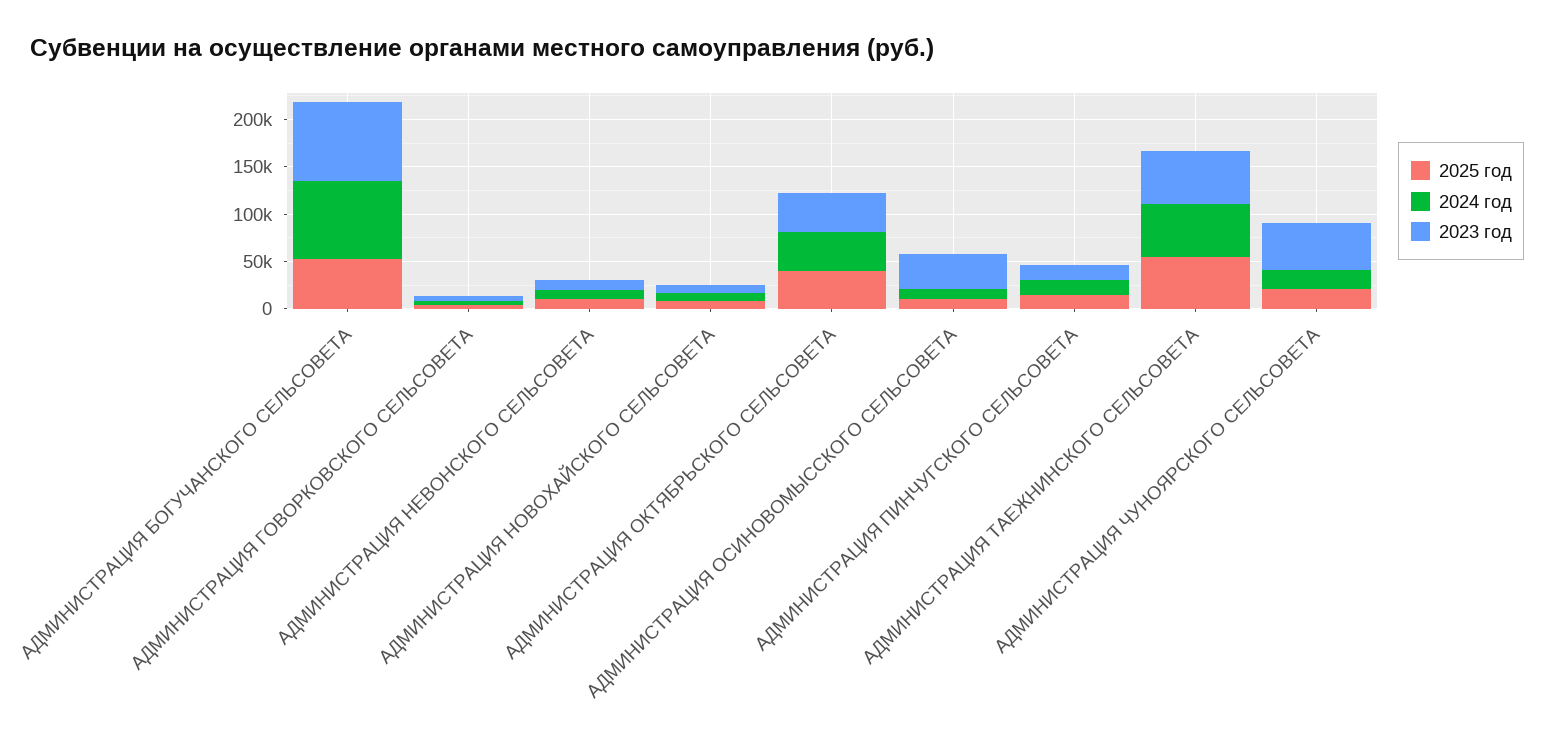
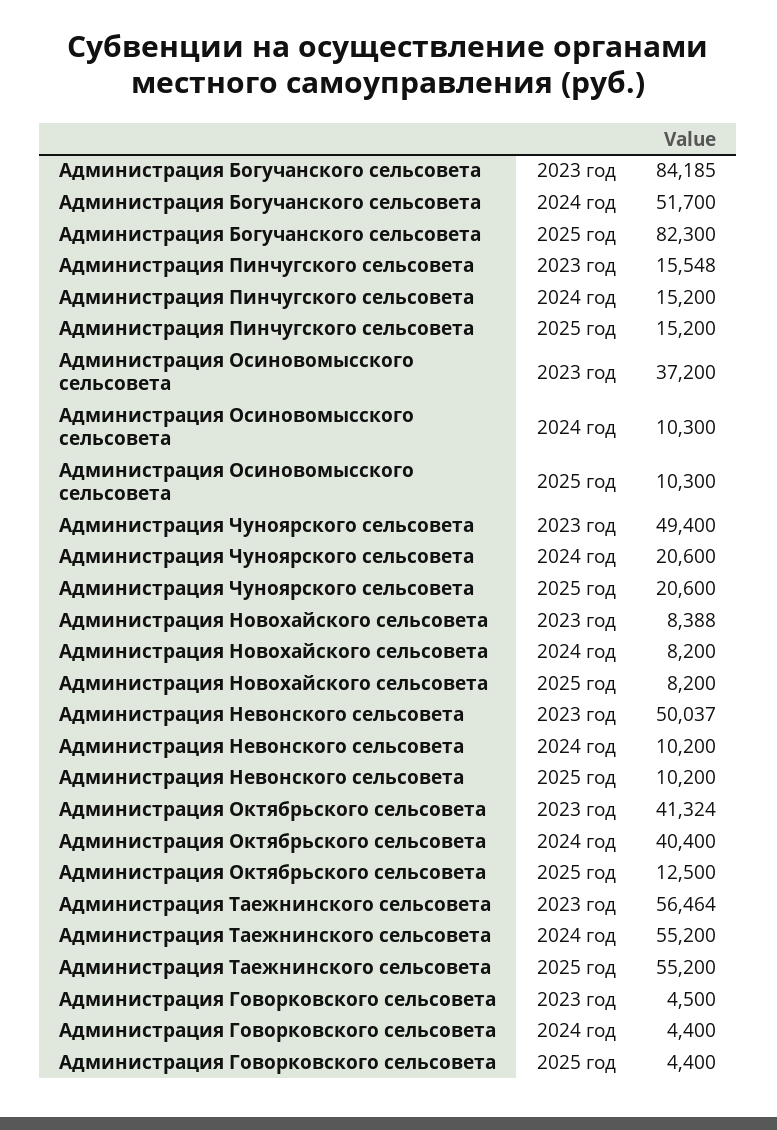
  {
    "2025 год": {
-     "АДМИНИСТРАЦИЯ БОГУЧАНСКОГО СЕЛЬСОВЕТА": 50000,
+     "АДМИНИСТРАЦИЯ БОГУЧАНСКОГО СЕЛЬСОВЕТА": 82300,
      "АДМИНИСТРАЦИЯ ГОВОРКОВСКОГО СЕЛЬСОВЕТА": 4400,
      "АДМИНИСТРАЦИЯ НЕВОНСКОГО СЕЛЬСОВЕТА": 10200,
      "АДМИНИСТРАЦИЯ НОВОХАЙСКОГО СЕЛЬСОВЕТА": 8200,
-     "АДМИНИСТРАЦИЯ ОКТЯБРЬСКОГО СЕЛЬСОВЕТА": 40000,
+     "АДМИНИСТРАЦИЯ ОКТЯБРЬСКОГО СЕЛЬСОВЕТА": 12500,
      "АДМИНИСТРАЦИЯ ОСИНОВОМЫССКОГО СЕЛЬСОВЕТА": 10300,
      "АДМИНИСТРАЦИЯ ПИНЧУГСКОГО СЕЛЬСОВЕТА": 15200,
      "АДМИНИСТРАЦИЯ ТАЕЖНИНСКОГО СЕЛЬСОВЕТА": 55200,
      "АДМИНИСТРАЦИЯ ЧУНОЯРСКОГО СЕЛЬСОВЕТА": 20600
    },
    "2024 год": {
-     "АДМИНИСТРАЦИЯ БОГУЧАНСКОГО СЕЛЬСОВЕТА": 80000,
+     "АДМИНИСТРАЦИЯ БОГУЧАНСКОГО СЕЛЬСОВЕТА": 51700,
      "АДМИНИСТРАЦИЯ ГОВОРКОВСКОГО СЕЛЬСОВЕТА": 4400,
      "АДМИНИСТРАЦИЯ НЕВОНСКОГО СЕЛЬСОВЕТА": 10200,
      "АДМИНИСТРАЦИЯ НОВОХАЙСКОГО СЕЛЬСОВЕТА": 8200,
      "АДМИНИСТРАЦИЯ ОКТЯБРЬСКОГО СЕЛЬСОВЕТА": 40400,
      "АДМИНИСТРАЦИЯ ОСИНОВОМЫССКОГО СЕЛЬСОВЕТА": 10300,
      "АДМИНИСТРАЦИЯ ПИНЧУГСКОГО СЕЛЬСОВЕТА": 15200,
      "АДМИНИСТРАЦИЯ ТАЕЖНИНСКОГО СЕЛЬСОВЕТА": 55200,
      "АДМИНИСТРАЦИЯ ЧУНОЯРСКОГО СЕЛЬСОВЕТА": 20600
    },
    "2023 год": {
      "АДМИНИСТРАЦИЯ БОГУЧАНСКОГО СЕЛЬСОВЕТА": 84185,
      "АДМИНИСТРАЦИЯ ГОВОРКОВСКОГО СЕЛЬСОВЕТА": 4500,
-     "АДМИНИСТРАЦИЯ НЕВОНСКОГО СЕЛЬСОВЕТА": 10000,
+     "АДМИНИСТРАЦИЯ НЕВОНСКОГО СЕЛЬСОВЕТА": 50037,
      "АДМИНИСТРАЦИЯ НОВОХАЙСКОГО СЕЛЬСОВЕТА": 8388,
      "АДМИНИСТРАЦИЯ ОКТЯБРЬСКОГО СЕЛЬСОВЕТА": 41324,
      "АДМИНИСТРАЦИЯ ОСИНОВОМЫССКОГО СЕЛЬСОВЕТА": 37200,
      "АДМИНИСТРАЦИЯ ПИНЧУГСКОГО СЕЛЬСОВЕТА": 15548,
      "АДМИНИСТРАЦИЯ ТАЕЖНИНСКОГО СЕЛЬСОВЕТА": 56464,
      "АДМИНИСТРАЦИЯ ЧУНОЯРСКОГО СЕЛЬСОВЕТА": 49400
    }
  }

